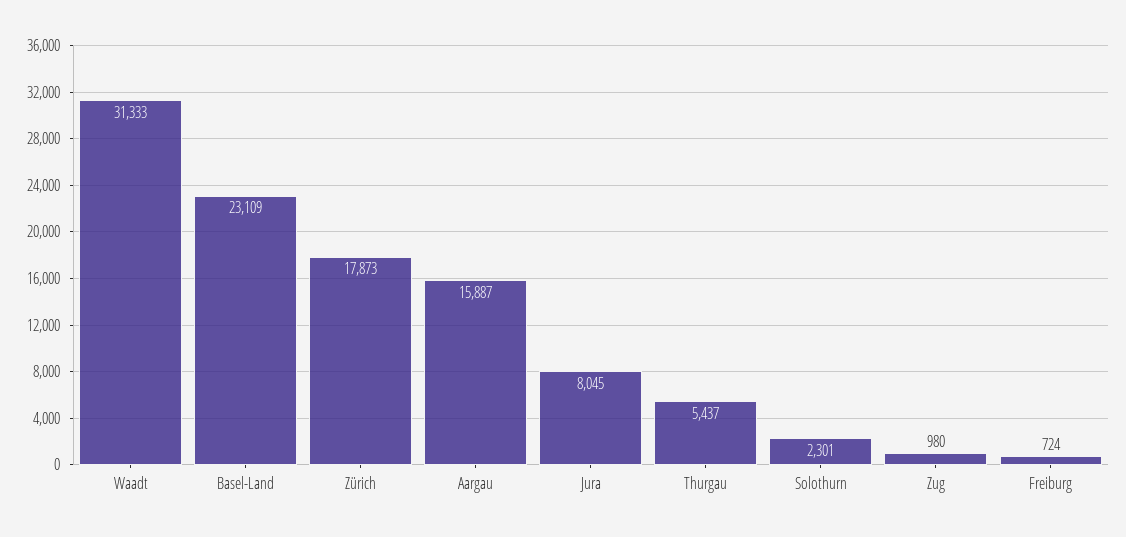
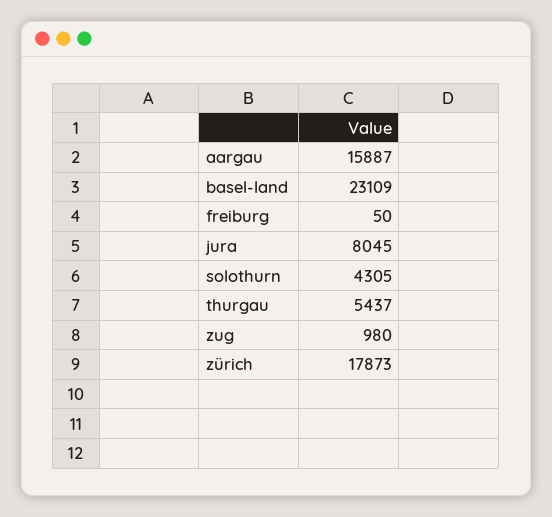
  {
-   "Waadt": 31333,
    "Basel-Land": 23109,
    "Zürich": 17873,
    "Aargau": 15887,
    "Jura": 8045,
    "Thurgau": 5437,
-   "Solothurn": 2301,
+   "Solothurn": 4305,
    "Zug": 980,
-   "Freiburg": 724
+   "Freiburg": 50
  }

